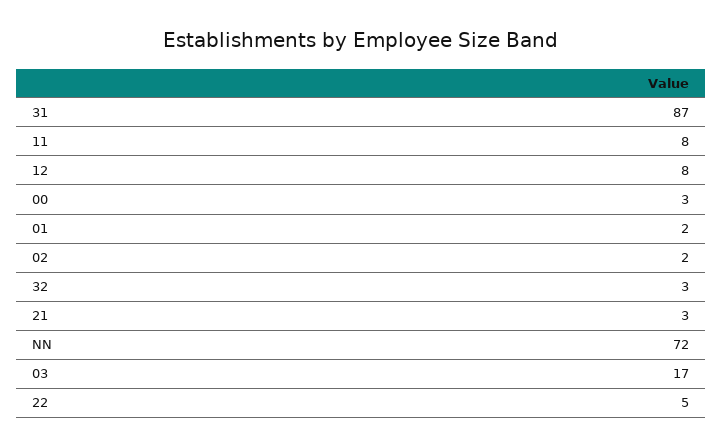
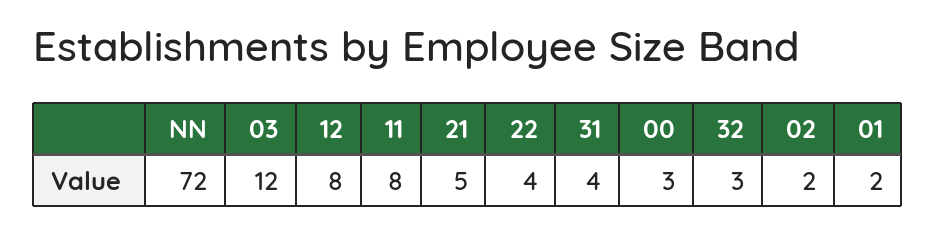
  {
-   "31": 87,
+   "31": 4,
    "11": 8,
    "12": 8,
    "00": 3,
    "01": 2,
    "02": 2,
    "32": 3,
-   "21": 3,
+   "21": 5,
    "NN": 72,
-   "03": 17,
+   "03": 12,
-   "22": 5
+   "22": 4
  }

